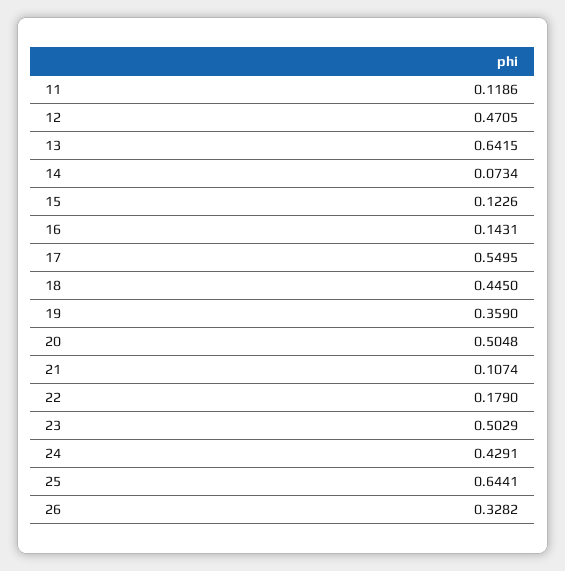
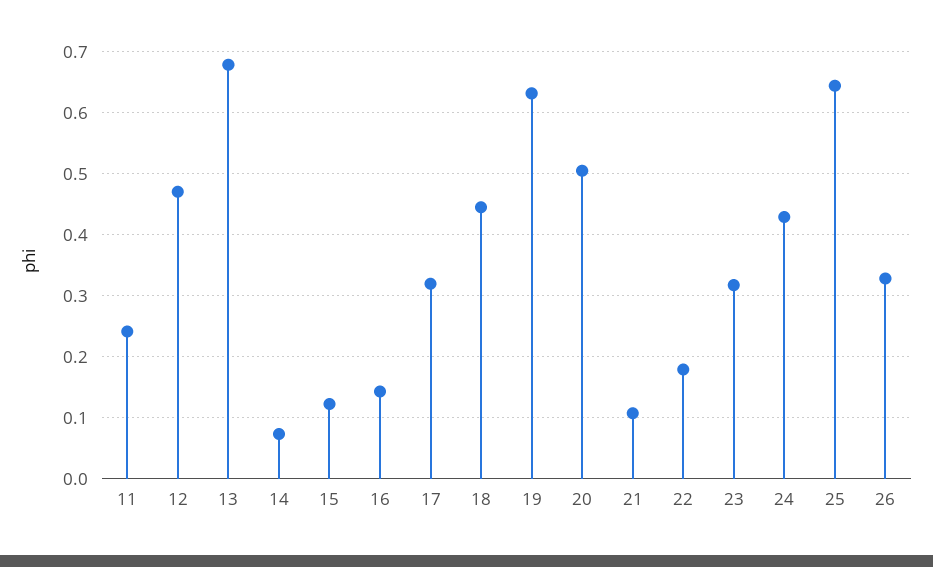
  {
-   "11": 0.1186,
+   "11": 0.24,
    "12": 0.4705,
-   "13": 0.6415,
+   "13": 0.68,
    "14": 0.0734,
    "15": 0.1226,
    "16": 0.1431,
-   "17": 0.5495,
+   "17": 0.32,
    "18": 0.445,
-   "19": 0.359,
+   "19": 0.63,
    "20": 0.5048,
    "21": 0.1074,
    "22": 0.179,
-   "23": 0.5029,
+   "23": 0.32,
    "24": 0.4291,
    "25": 0.6441,
    "26": 0.3282
  }

